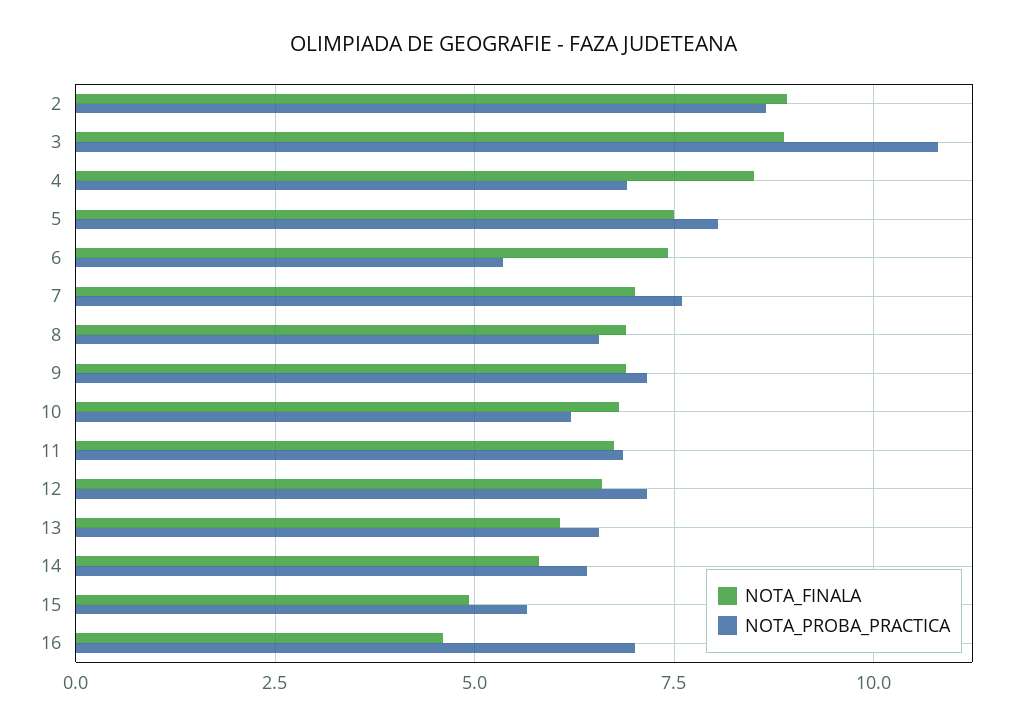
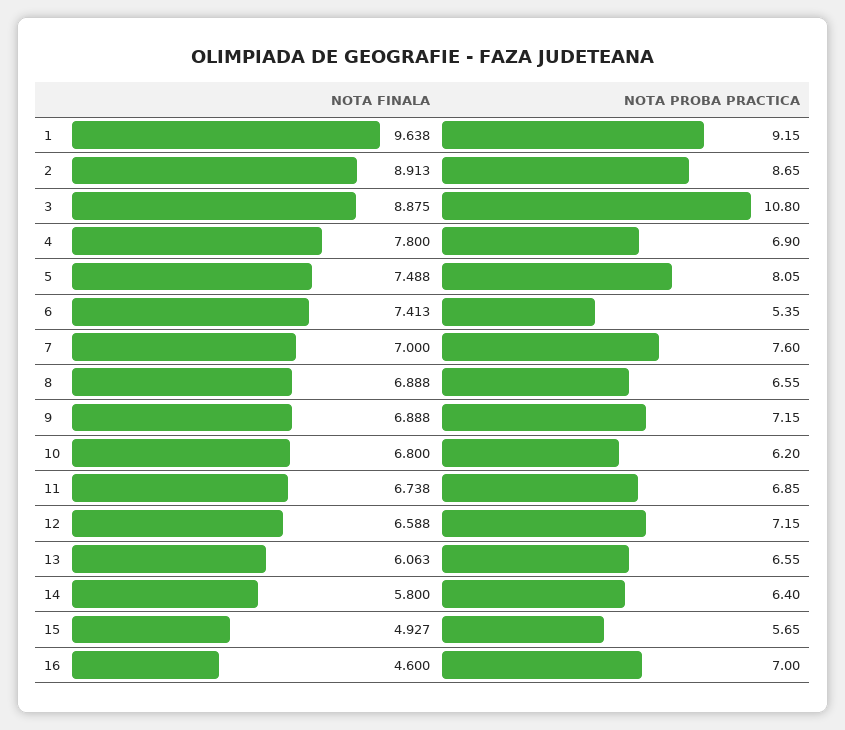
  {
    "NOTA_FINALA": {
      "2": 8.913,
      "3": 8.875,
-     "4": 8.5,
+     "4": 7.8,
      "5": 7.488,
      "6": 7.413,
      "7": 7,
      "8": 6.888,
      "9": 6.888,
      "10": 6.8,
      "11": 6.738,
      "12": 6.588,
      "13": 6.063,
      "14": 5.8,
      "15": 4.927,
-     "16": 4.6
+     "16": 4.6,
+     "1": 9.638
    },
    "NOTA_PROBA_PRACTICA": {
      "2": 8.65,
      "3": 10.8,
      "4": 6.9,
      "5": 8.05,
      "6": 5.35,
      "7": 7.6,
      "8": 6.55,
      "9": 7.15,
      "10": 6.2,
      "11": 6.85,
      "12": 7.15,
      "13": 6.55,
      "14": 6.4,
      "15": 5.65,
-     "16": 7
+     "16": 7,
+     "1": 9.15
    }
  }

